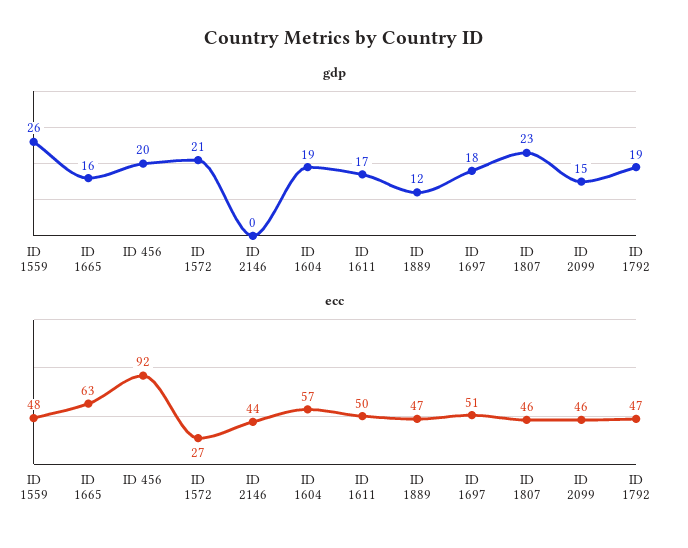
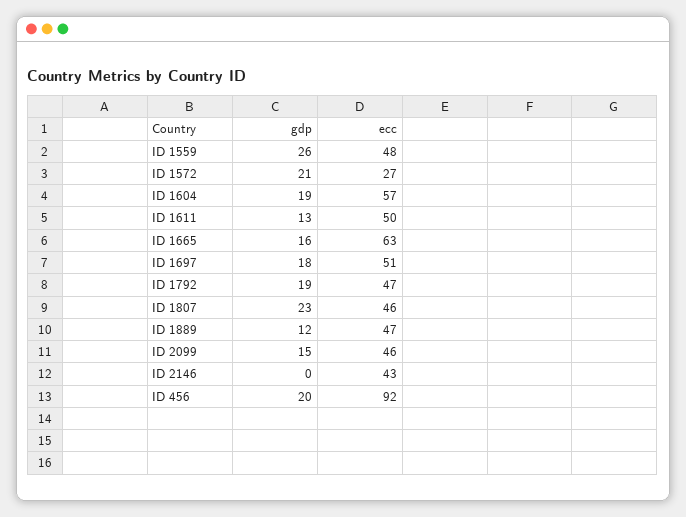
  {
    "gdp": {
      "ID 1559": 26,
      "ID 1665": 16,
      "ID 456": 20,
      "ID 1572": 21,
      "ID 2146": 0,
      "ID 1604": 19,
-     "ID 1611": 17,
+     "ID 1611": 13,
      "ID 1889": 12,
      "ID 1697": 18,
      "ID 1807": 23,
      "ID 2099": 15,
      "ID 1792": 19
    },
    "ecc": {
      "ID 1559": 48,
      "ID 1665": 63,
      "ID 456": 92,
      "ID 1572": 27,
-     "ID 2146": 44,
+     "ID 2146": 43,
      "ID 1604": 57,
      "ID 1611": 50,
      "ID 1889": 47,
      "ID 1697": 51,
      "ID 1807": 46,
      "ID 2099": 46,
      "ID 1792": 47
    }
  }

